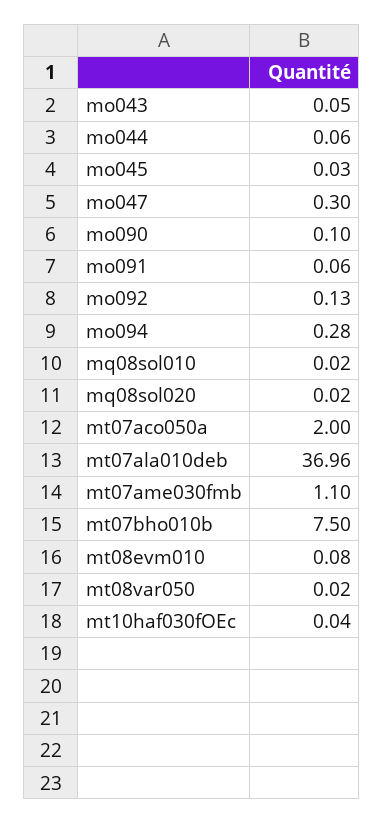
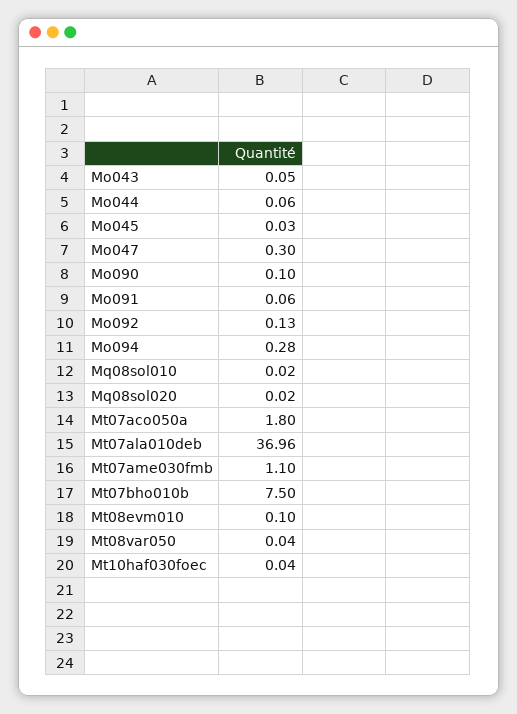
  {
    "mo043": 0.05,
    "mo044": 0.06,
    "mo045": 0.03,
    "mo047": 0.3,
    "mo090": 0.1,
    "mo091": 0.06,
    "mo092": 0.13,
    "mo094": 0.28,
    "mq08sol010": 0.02,
    "mq08sol020": 0.02,
-   "mt07aco050a": 2,
+   "mt07aco050a": 1.8,
    "mt07ala010deb": 36.96,
    "mt07ame030fmb": 1.1,
    "mt07bho010b": 7.5,
-   "mt08evm010": 0.08,
+   "mt08evm010": 0.1,
-   "mt08var050": 0.02,
+   "mt08var050": 0.04,
    "mt10haf030fOEc": 0.04
  }

